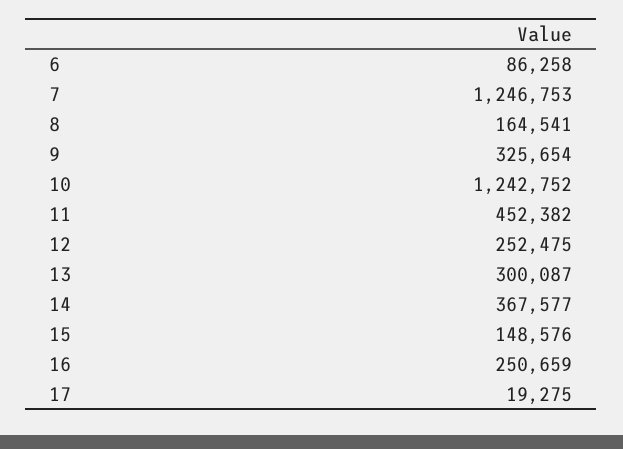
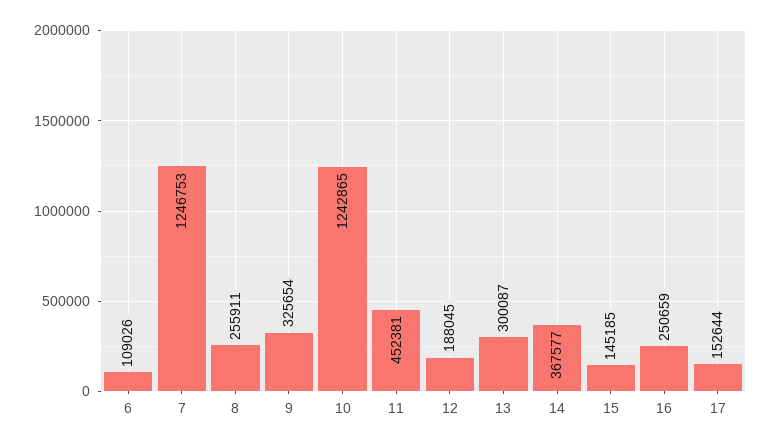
  {
-   "6": 86258,
+   "6": 109026,
    "7": 1246753,
-   "8": 164541,
+   "8": 255911,
    "9": 325654,
-   "10": 1242752,
+   "10": 1242865,
-   "11": 452382,
+   "11": 452381,
-   "12": 252475,
+   "12": 188045,
    "13": 300087,
    "14": 367577,
-   "15": 148576,
+   "15": 145185,
    "16": 250659,
-   "17": 19275
+   "17": 152644
  }

